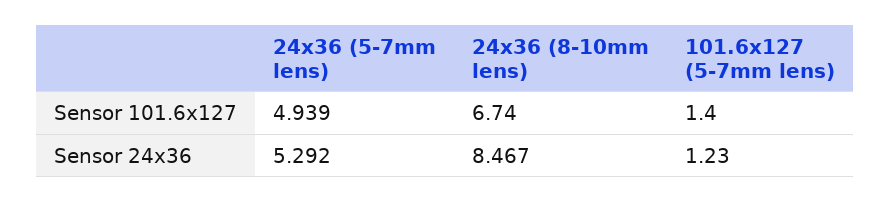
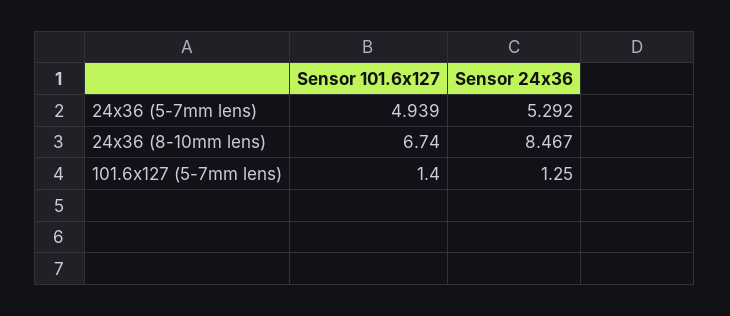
  {
    "24x36 (5-7mm lens)": {
      "Sensor 101.6x127": 4.939,
      "Sensor 24x36": 5.292
    },
    "24x36 (8-10mm lens)": {
      "Sensor 101.6x127": 6.74,
      "Sensor 24x36": 8.467
    },
    "101.6x127 (5-7mm lens)": {
      "Sensor 101.6x127": 1.4,
-     "Sensor 24x36": 1.23
+     "Sensor 24x36": 1.25
    }
  }

